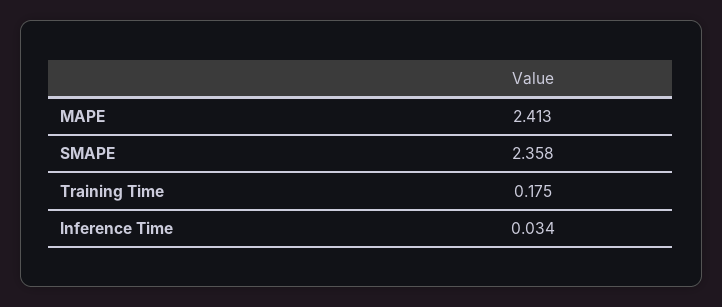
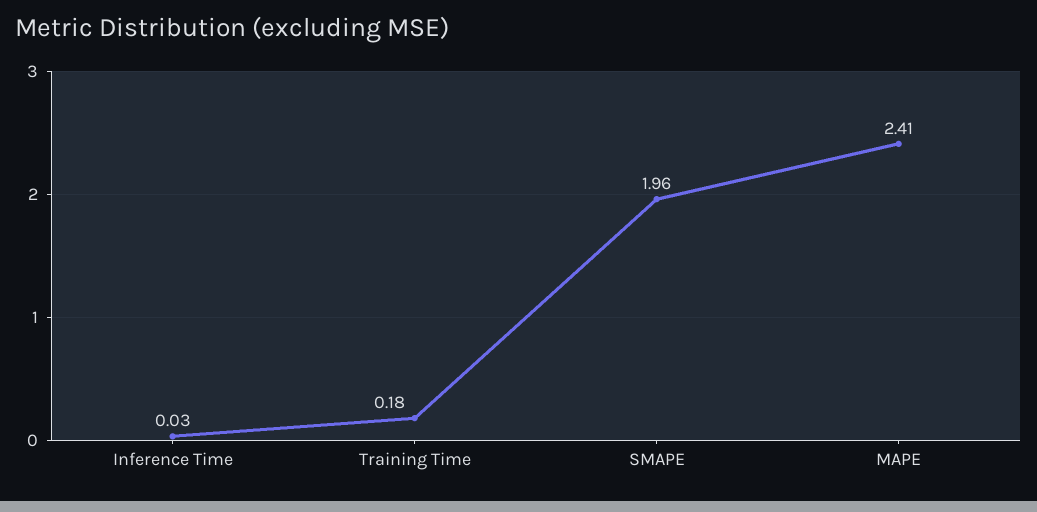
  {
    "MAPE": 2.413,
-   "SMAPE": 2.358,
+   "SMAPE": 1.96,
    "Training Time": 0.175,
    "Inference Time": 0.034
  }

